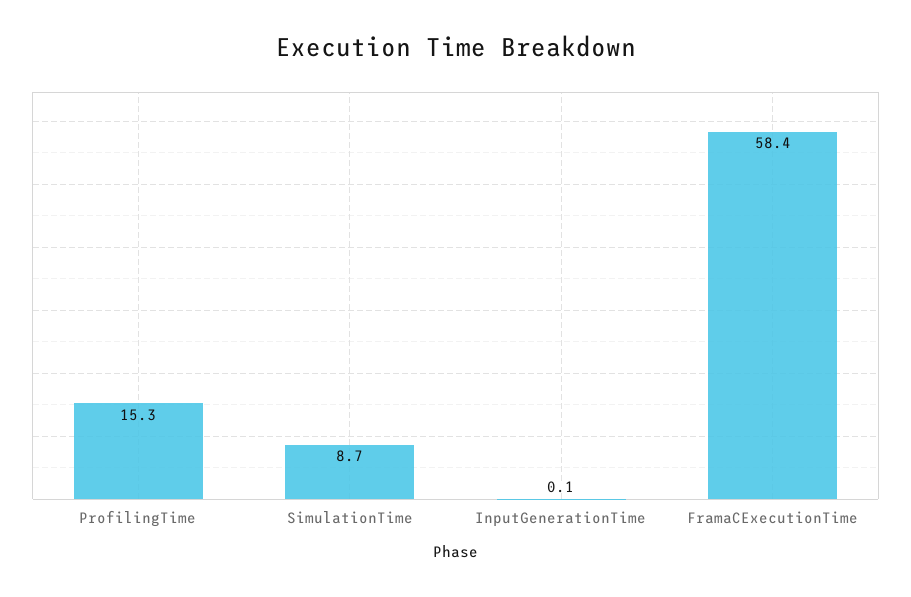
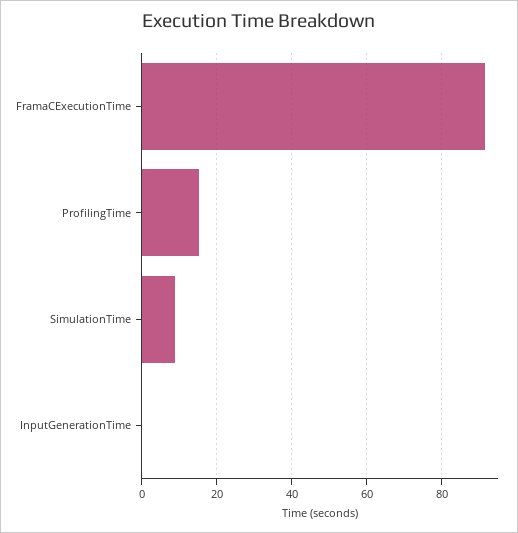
  {
    "ProfilingTime": 15.3,
    "SimulationTime": 8.7,
    "InputGenerationTime": 0.1,
-   "FramaCExecutionTime": 58.4
+   "FramaCExecutionTime": 92
  }

